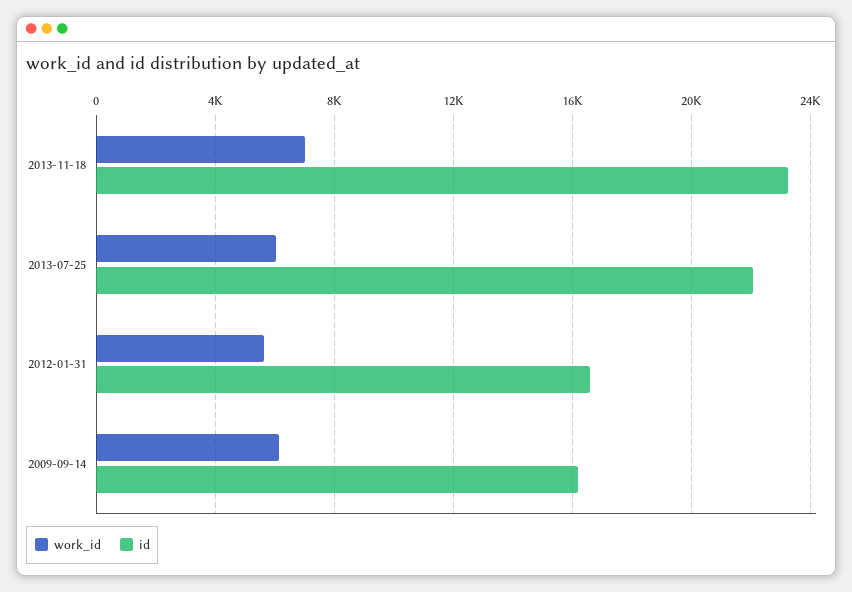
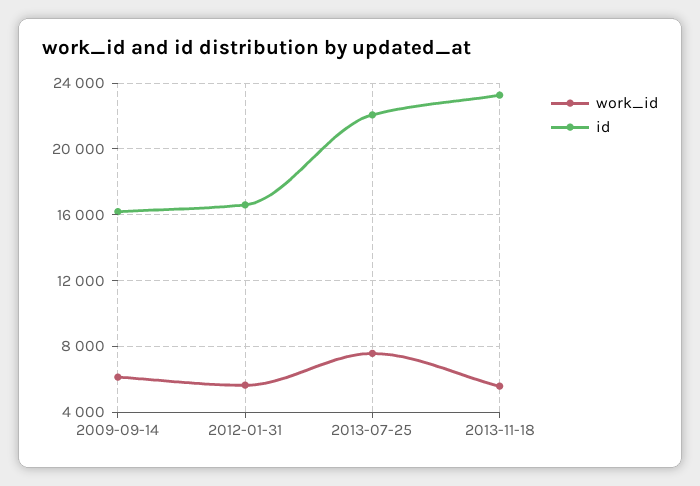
  {
    "work_id": {
-     "2013-11-18": 7000,
+     "2013-11-18": 5500,
-     "2013-07-25": 6000,
+     "2013-07-25": 7500,
      "2012-01-31": 5500,
      "2009-09-14": 6000
    },
    "id": {
      "2013-11-18": 23500,
      "2013-07-25": 22000,
      "2012-01-31": 16500,
      "2009-09-14": 16000
    }
  }

